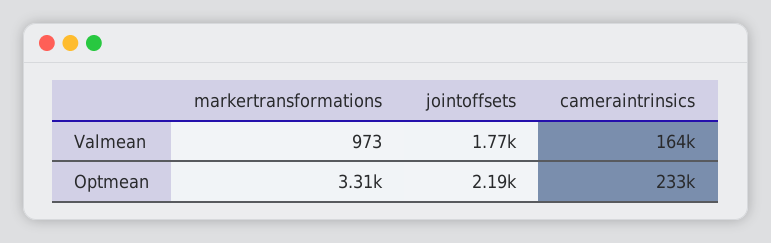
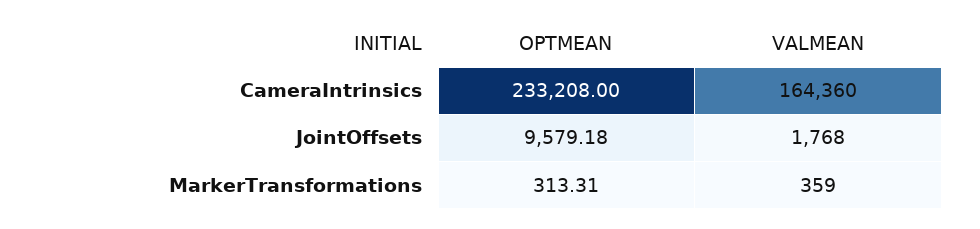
  {
    "markertransformations": {
-     "Valmean": 973,
+     "Valmean": 359,
-     "Optmean": 3310
+     "Optmean": 313.31
    },
    "jointoffsets": {
      "Valmean": 1768,
-     "Optmean": 2190
+     "Optmean": 9579.18
    },
    "cameraintrinsics": {
      "Valmean": 164360,
      "Optmean": 233208
    }
  }

